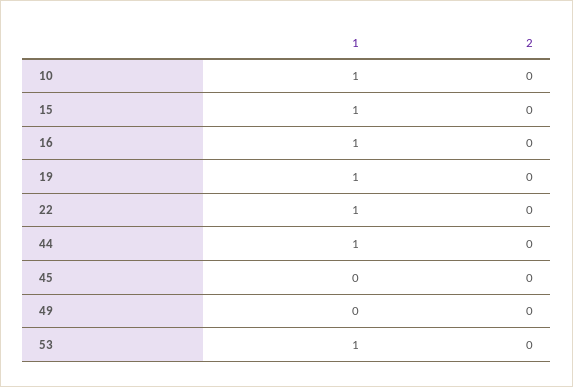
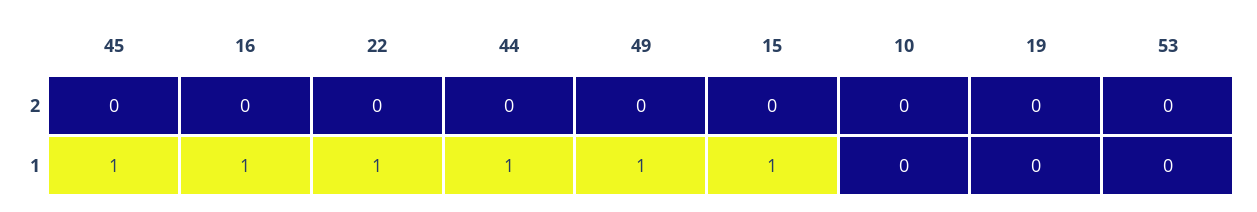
  {
    "1": {
-     "10": 1,
+     "10": 0,
      "15": 1,
      "16": 1,
-     "19": 1,
+     "19": 0,
      "22": 1,
      "44": 1,
-     "45": 0,
+     "45": 1,
-     "49": 0,
+     "49": 1,
-     "53": 1
+     "53": 0
    },
    "2": {
      "10": 0,
      "15": 0,
      "16": 0,
      "19": 0,
      "22": 0,
      "44": 0,
      "45": 0,
      "49": 0,
      "53": 0
    }
  }

